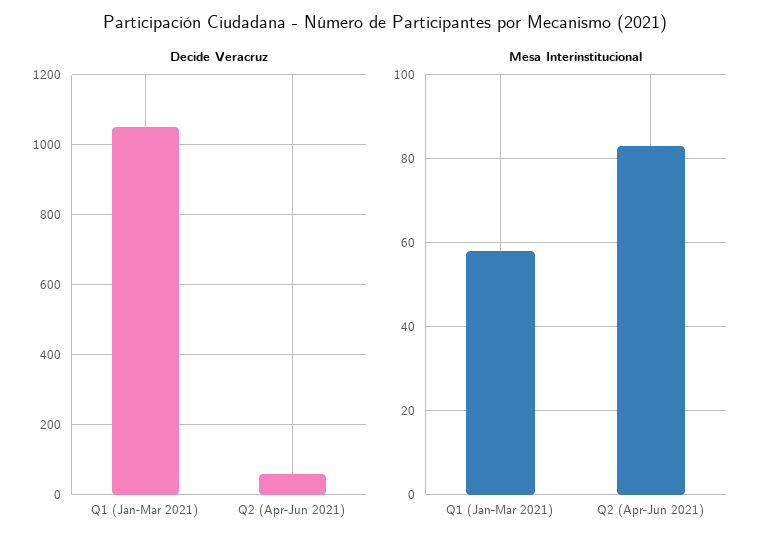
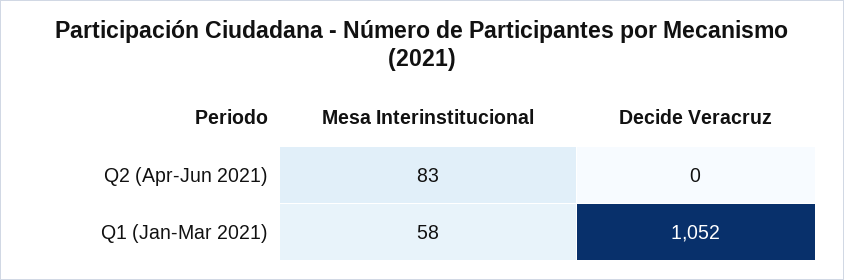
  {
    "Decide Veracruz": {
      "Q1 (Jan-Mar 2021)": 1052,
-     "Q2 (Apr-Jun 2021)": 60
+     "Q2 (Apr-Jun 2021)": 0
    },
    "Mesa Interinstitucional": {
      "Q1 (Jan-Mar 2021)": 58,
      "Q2 (Apr-Jun 2021)": 83
    }
  }

